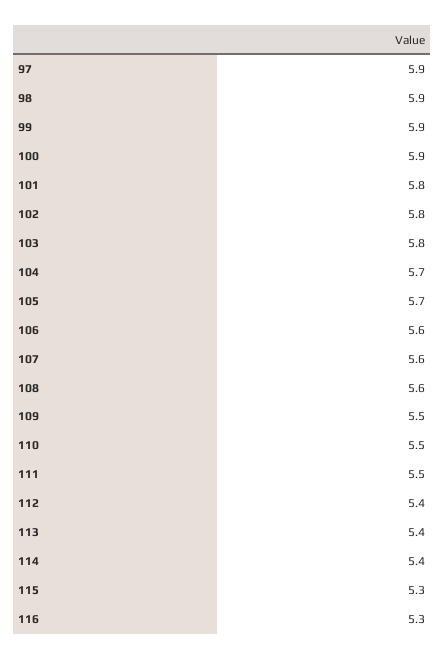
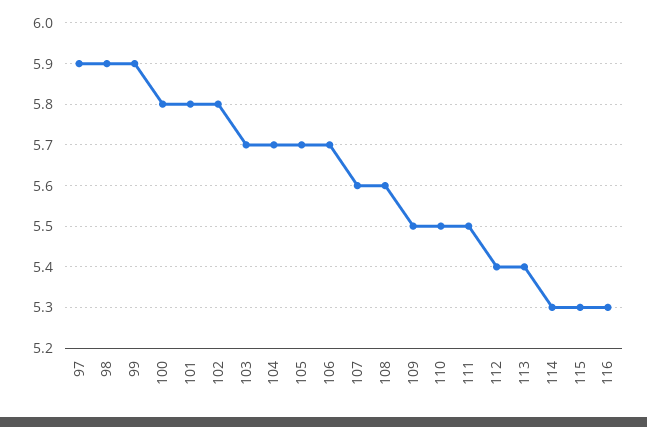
  {
    "97": 5.9,
    "98": 5.9,
    "99": 5.9,
-   "100": 5.9,
+   "100": 5.8,
    "101": 5.8,
    "102": 5.8,
-   "103": 5.8,
+   "103": 5.7,
    "104": 5.7,
    "105": 5.7,
-   "106": 5.6,
+   "106": 5.7,
    "107": 5.6,
    "108": 5.6,
    "109": 5.5,
    "110": 5.5,
    "111": 5.5,
    "112": 5.4,
    "113": 5.4,
-   "114": 5.4,
+   "114": 5.3,
    "115": 5.3,
    "116": 5.3
  }

